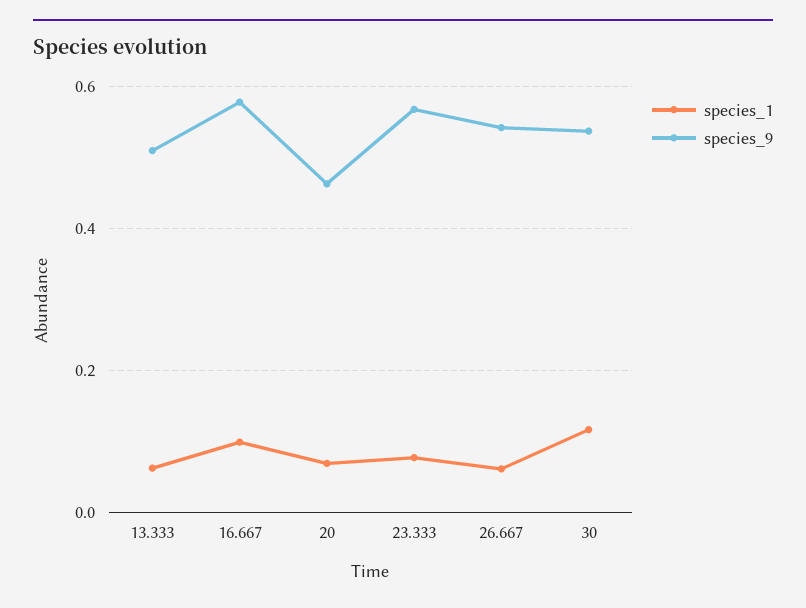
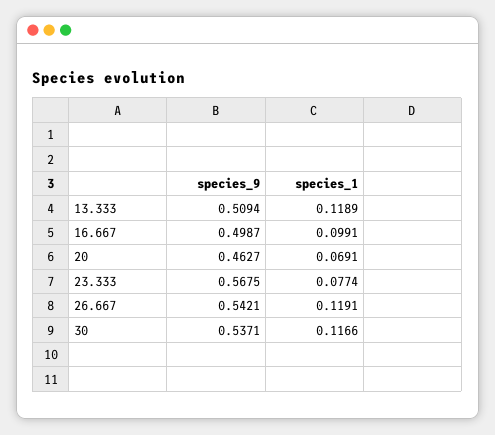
  {
    "species_1": {
-     "13.333": 0.06,
+     "13.333": 0.1189,
      "16.667": 0.0991,
      "20": 0.0691,
      "23.333": 0.0774,
-     "26.667": 0.06,
+     "26.667": 0.1191,
      "30": 0.1166
    },
    "species_9": {
      "13.333": 0.5094,
-     "16.667": 0.58,
+     "16.667": 0.4987,
      "20": 0.4627,
      "23.333": 0.5675,
      "26.667": 0.5421,
      "30": 0.5371
    }
  }

